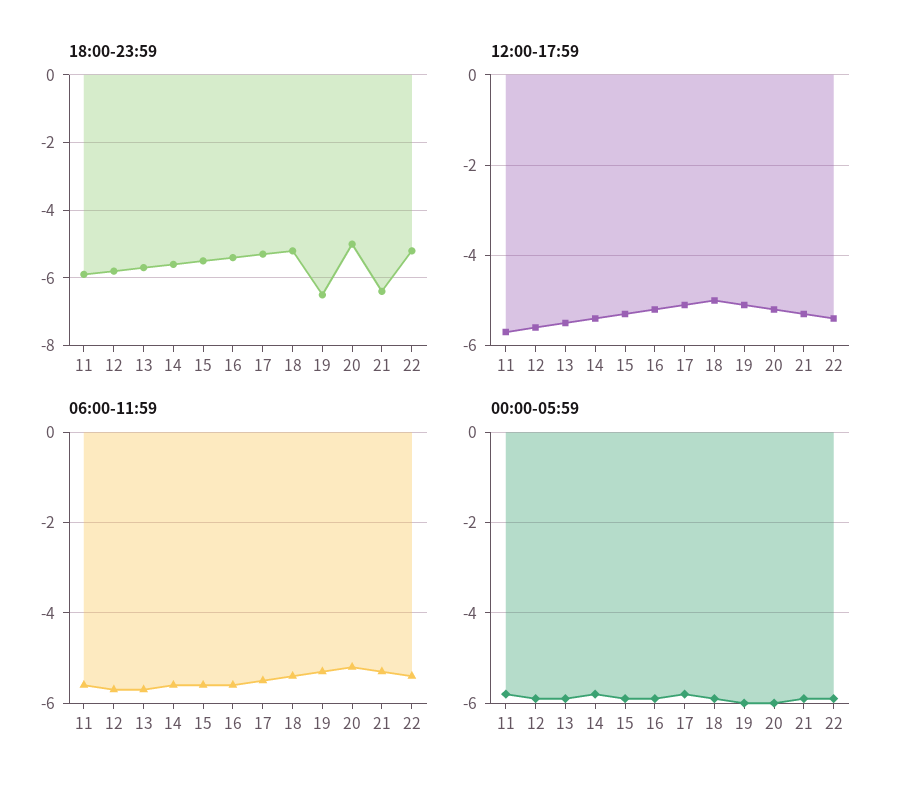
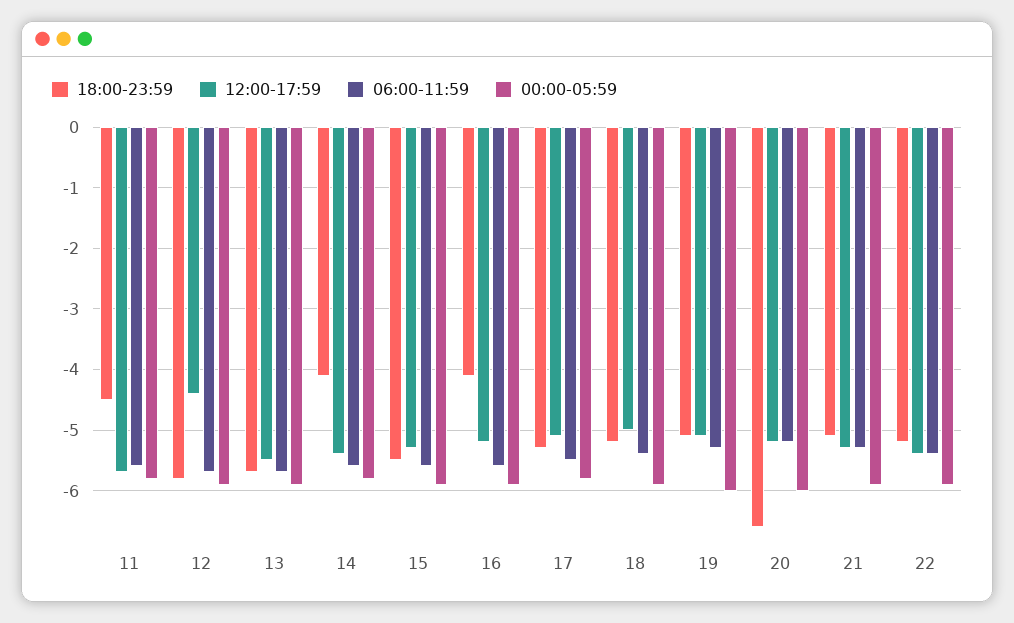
  {
    "18:00-23:59": {
-     "11": -6,
+     "11": -4.5,
      "12": -5.8,
      "13": -5.7,
-     "14": -5.5,
+     "14": -4.1,
      "15": -5.5,
-     "16": -5.5,
+     "16": -4.1,
      "17": -5.3,
      "18": -5.2,
-     "19": -6.5,
+     "19": -5.1,
-     "20": -5,
+     "20": -6.6,
-     "21": -6.5,
+     "21": -5.1,
      "22": -5.2
    },
    "12:00-17:59": {
      "11": -5.7,
-     "12": -5.5,
+     "12": -4.4,
      "13": -5.5,
      "14": -5.4,
      "15": -5.3,
      "16": -5.2,
      "17": -5.1,
      "18": -5,
      "19": -5.1,
      "20": -5.2,
      "21": -5.3,
      "22": -5.4
    },
    "06:00-11:59": {
      "11": -5.6,
      "12": -5.7,
      "13": -5.7,
      "14": -5.6,
      "15": -5.6,
      "16": -5.6,
      "17": -5.5,
      "18": -5.4,
      "19": -5.3,
      "20": -5.2,
      "21": -5.3,
      "22": -5.4
    },
    "00:00-05:59": {
      "11": -5.8,
      "12": -5.9,
      "13": -5.9,
      "14": -5.8,
      "15": -5.9,
      "16": -5.9,
      "17": -5.8,
      "18": -5.9,
      "19": -6,
      "20": -6,
      "21": -5.9,
      "22": -5.9
    }
  }

